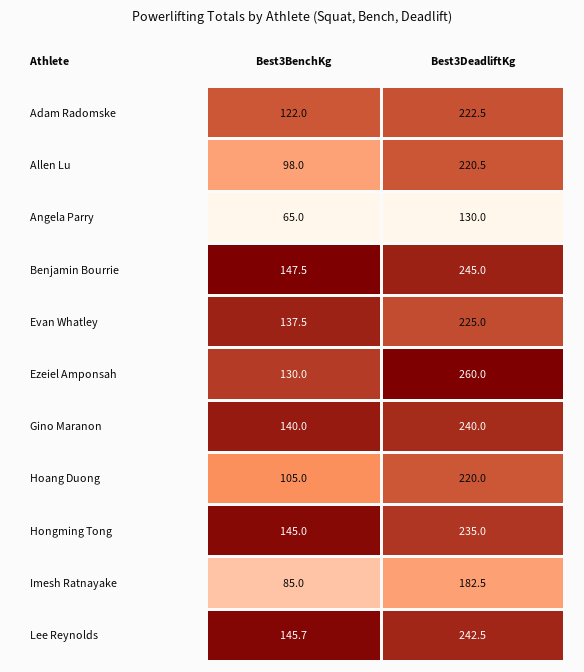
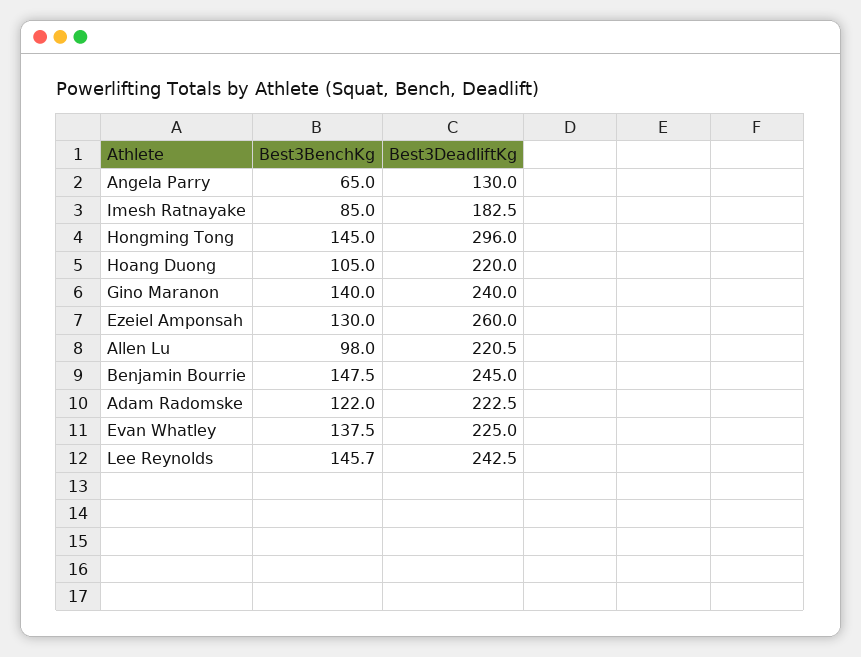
  {
    "Best3BenchKg": {
      "Adam Radomske": 122,
      "Allen Lu": 98,
      "Angela Parry": 65,
      "Benjamin Bourrie": 147.5,
      "Evan Whatley": 137.5,
      "Ezeiel Amponsah": 130,
      "Gino Maranon": 140,
      "Hoang Duong": 105,
      "Hongming Tong": 145,
      "Imesh Ratnayake": 85,
      "Lee Reynolds": 145.7
    },
    "Best3DeadliftKg": {
      "Adam Radomske": 222.5,
      "Allen Lu": 220.5,
      "Angela Parry": 130,
      "Benjamin Bourrie": 245,
      "Evan Whatley": 225,
      "Ezeiel Amponsah": 260,
      "Gino Maranon": 240,
      "Hoang Duong": 220,
-     "Hongming Tong": 235,
+     "Hongming Tong": 296,
      "Imesh Ratnayake": 182.5,
      "Lee Reynolds": 242.5
    }
  }

